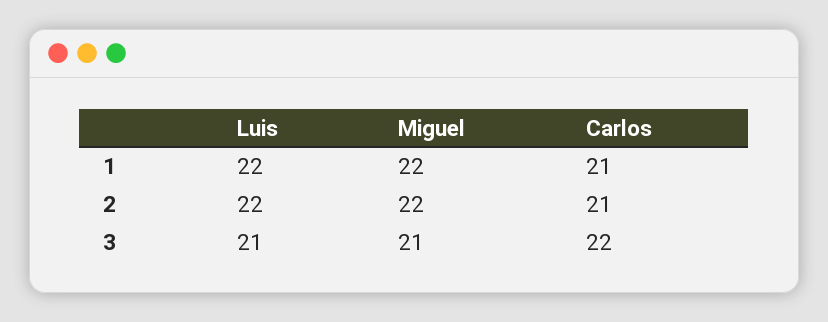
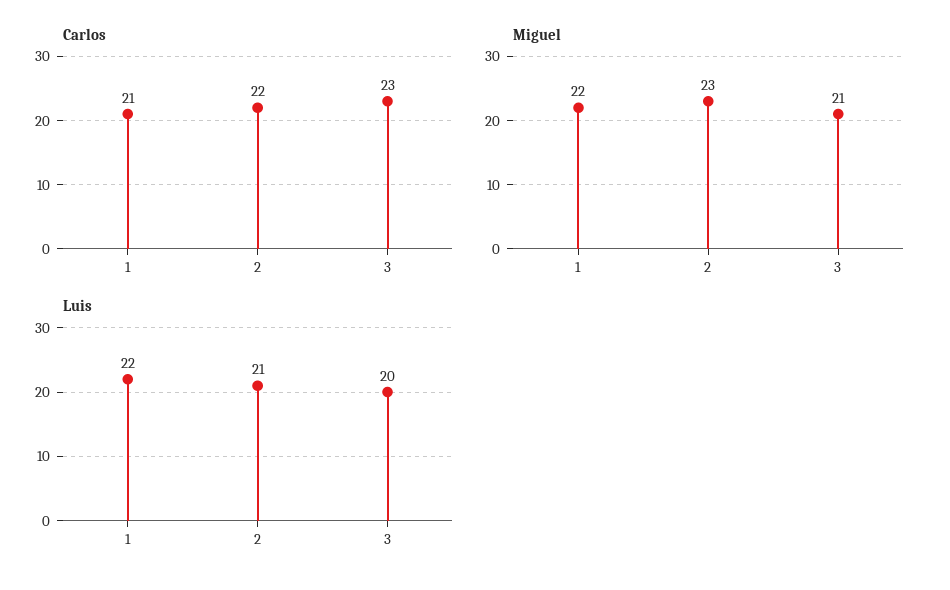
  {
    "Luis": {
      "1": 22,
-     "2": 22,
+     "2": 21,
-     "3": 21
+     "3": 20
    },
    "Miguel": {
      "1": 22,
-     "2": 22,
+     "2": 23,
      "3": 21
    },
    "Carlos": {
      "1": 21,
-     "2": 21,
+     "2": 22,
-     "3": 22
+     "3": 23
    }
  }

